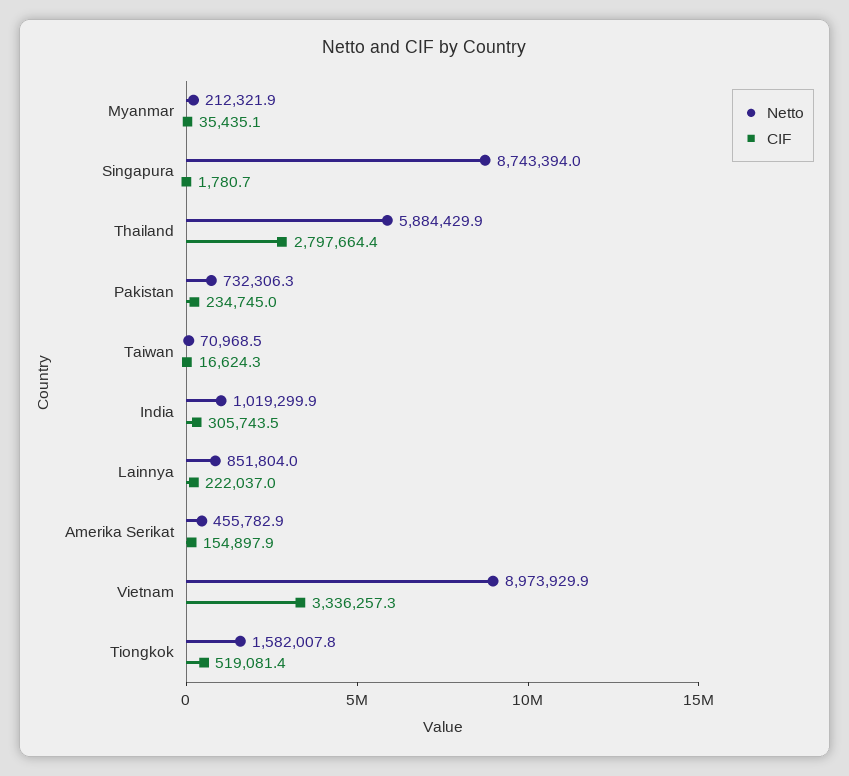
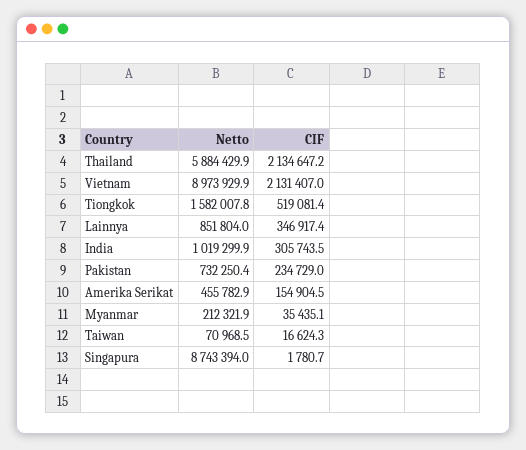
  {
    "Netto": {
      "Myanmar": 212321.9,
      "Singapura": 8743394,
      "Thailand": 5884429.9,
-     "Pakistan": 732306.3,
+     "Pakistan": 732250.4,
      "Taiwan": 70968.5,
      "India": 1019299.9,
      "Lainnya": 851804,
      "Amerika Serikat": 455782.9,
      "Vietnam": 8973929.9,
      "Tiongkok": 1582007.8
    },
    "CIF": {
      "Myanmar": 35435.1,
      "Singapura": 1780.7,
-     "Thailand": 2797664.4,
+     "Thailand": 2134647.2,
-     "Pakistan": 234745,
+     "Pakistan": 234729,
      "Taiwan": 16624.3,
      "India": 305743.5,
-     "Lainnya": 222037,
+     "Lainnya": 346917.4,
-     "Amerika Serikat": 154897.9,
+     "Amerika Serikat": 154904.5,
-     "Vietnam": 3336257.3,
+     "Vietnam": 2131407,
      "Tiongkok": 519081.4
    }
  }

